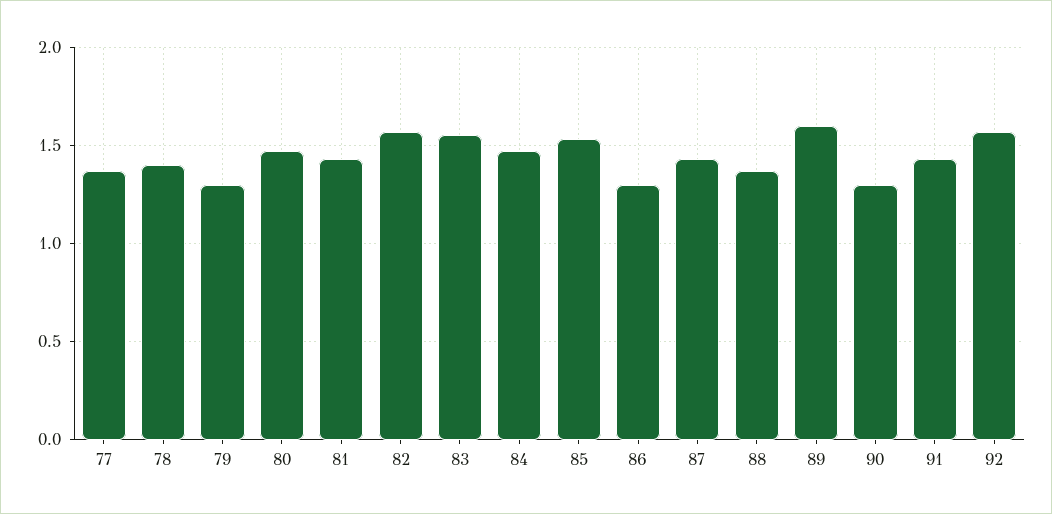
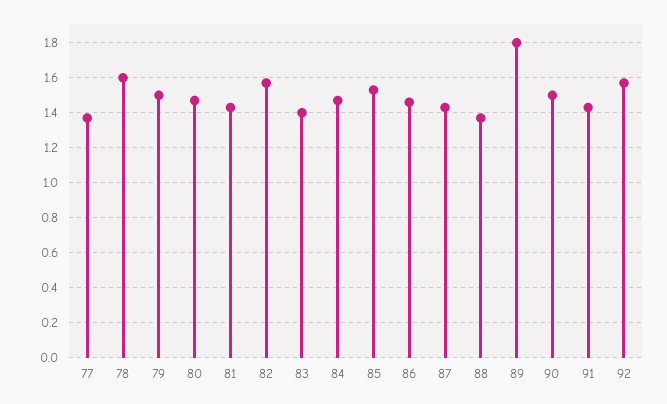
  {
    "77": 1.35,
-   "78": 1.4,
+   "78": 1.6,
-   "79": 1.3,
+   "79": 1.5,
    "80": 1.45,
    "81": 1.45,
    "82": 1.55,
-   "83": 1.55,
+   "83": 1.4,
    "84": 1.45,
    "85": 1.55,
-   "86": 1.3,
+   "86": 1.45,
    "87": 1.45,
    "88": 1.35,
-   "89": 1.6,
+   "89": 1.8,
-   "90": 1.3,
+   "90": 1.5,
    "91": 1.45,
    "92": 1.55
  }

